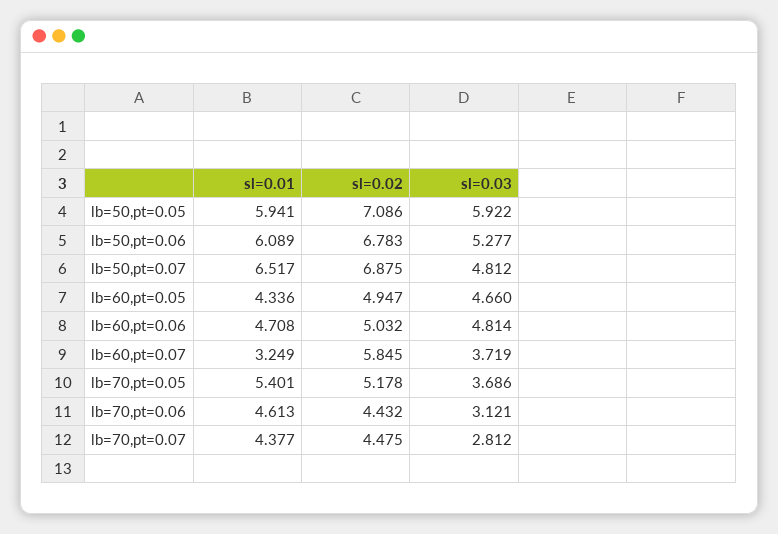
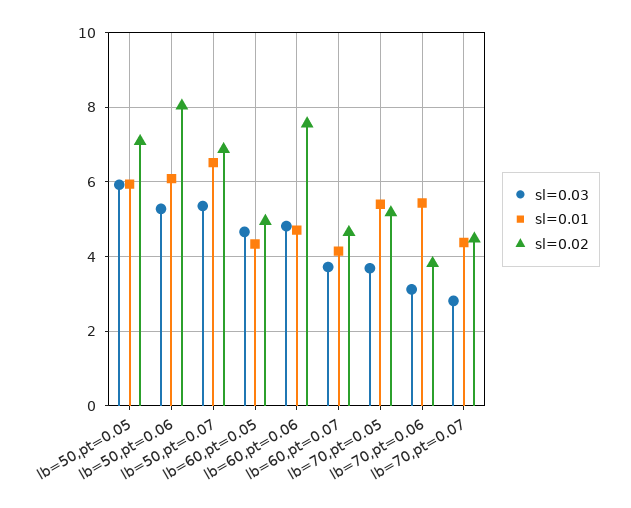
  {
    "sl=0.01": {
      "lb=50,pt=0.05": 5.941,
      "lb=50,pt=0.06": 6.089,
      "lb=50,pt=0.07": 6.517,
      "lb=60,pt=0.05": 4.336,
      "lb=60,pt=0.06": 4.708,
-     "lb=60,pt=0.07": 3.249,
+     "lb=60,pt=0.07": 4.2,
      "lb=70,pt=0.05": 5.401,
-     "lb=70,pt=0.06": 4.613,
+     "lb=70,pt=0.06": 5.4,
      "lb=70,pt=0.07": 4.377
    },
    "sl=0.02": {
      "lb=50,pt=0.05": 7.086,
-     "lb=50,pt=0.06": 6.783,
+     "lb=50,pt=0.06": 8,
      "lb=50,pt=0.07": 6.875,
      "lb=60,pt=0.05": 4.947,
-     "lb=60,pt=0.06": 5.032,
+     "lb=60,pt=0.06": 7.6,
-     "lb=60,pt=0.07": 5.845,
+     "lb=60,pt=0.07": 4.6,
      "lb=70,pt=0.05": 5.178,
-     "lb=70,pt=0.06": 4.432,
+     "lb=70,pt=0.06": 3.8,
      "lb=70,pt=0.07": 4.475
    },
    "sl=0.03": {
      "lb=50,pt=0.05": 5.922,
      "lb=50,pt=0.06": 5.277,
-     "lb=50,pt=0.07": 4.812,
+     "lb=50,pt=0.07": 5.4,
      "lb=60,pt=0.05": 4.66,
      "lb=60,pt=0.06": 4.814,
      "lb=60,pt=0.07": 3.719,
      "lb=70,pt=0.05": 3.686,
      "lb=70,pt=0.06": 3.121,
      "lb=70,pt=0.07": 2.812
    }
  }

